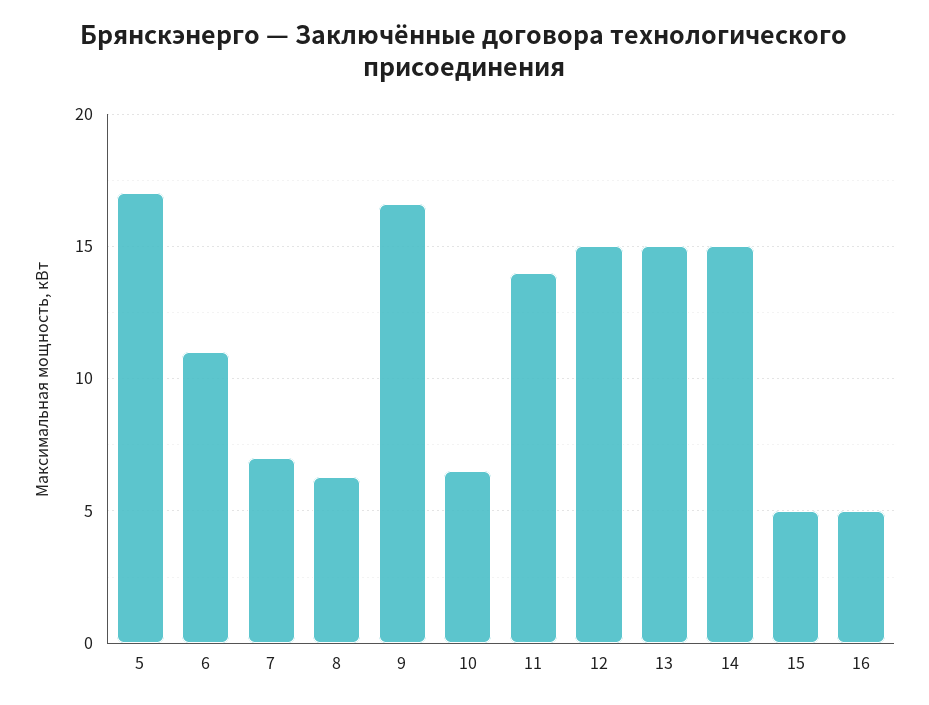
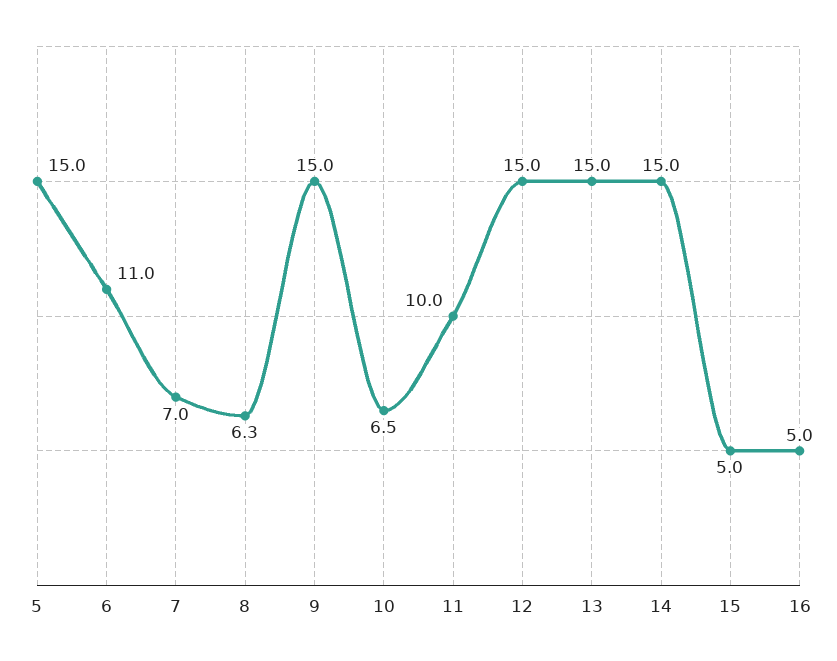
  {
-   "5": 17,
+   "5": 15,
    "6": 11,
    "7": 7,
    "8": 6.3,
-   "9": 16.5,
+   "9": 15,
    "10": 6.5,
-   "11": 14,
+   "11": 10,
    "12": 15,
    "13": 15,
    "14": 15,
    "15": 5,
    "16": 5
  }

